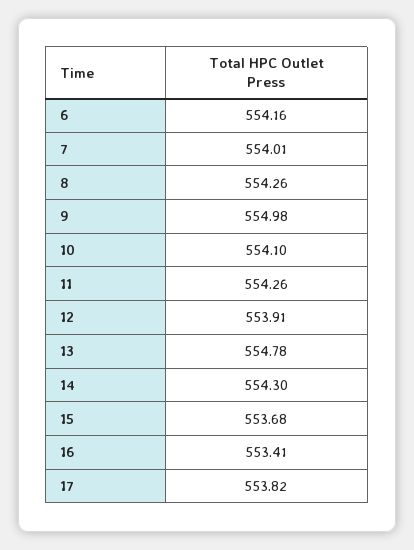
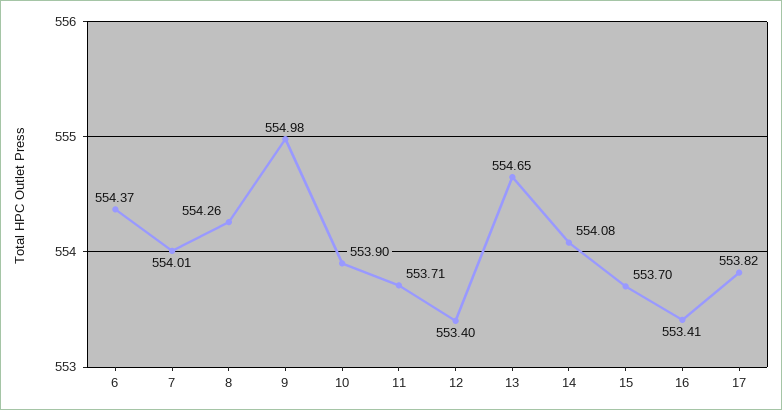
  {
-   "6": 554.16,
+   "6": 554.37,
    "7": 554.01,
    "8": 554.26,
    "9": 554.98,
-   "10": 554.1,
+   "10": 553.9,
-   "11": 554.26,
+   "11": 553.71,
-   "12": 553.91,
+   "12": 553.4,
-   "13": 554.78,
+   "13": 554.65,
-   "14": 554.3,
+   "14": 554.08,
-   "15": 553.68,
+   "15": 553.7,
    "16": 553.41,
    "17": 553.82
  }

